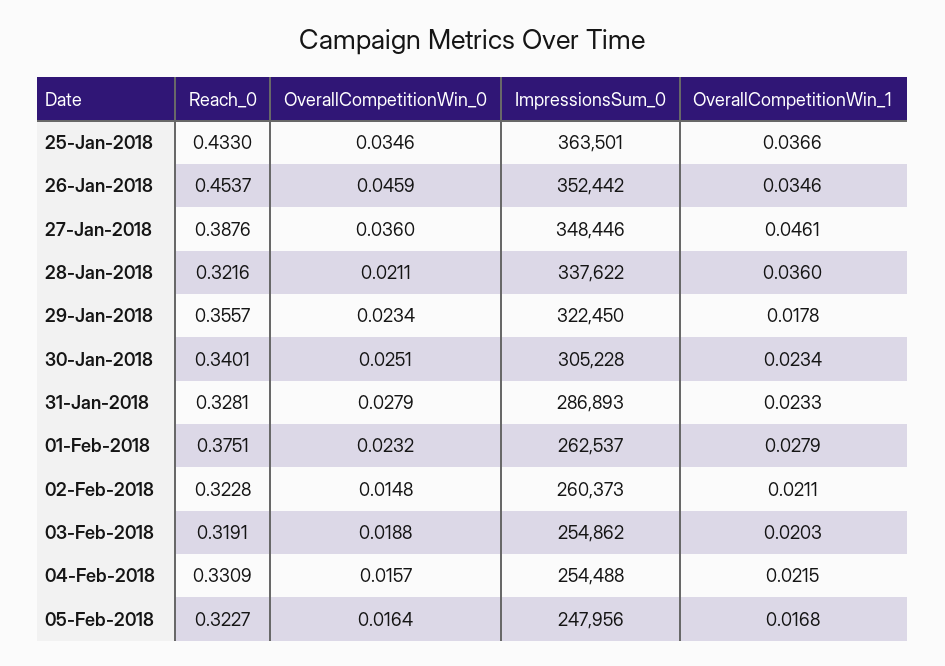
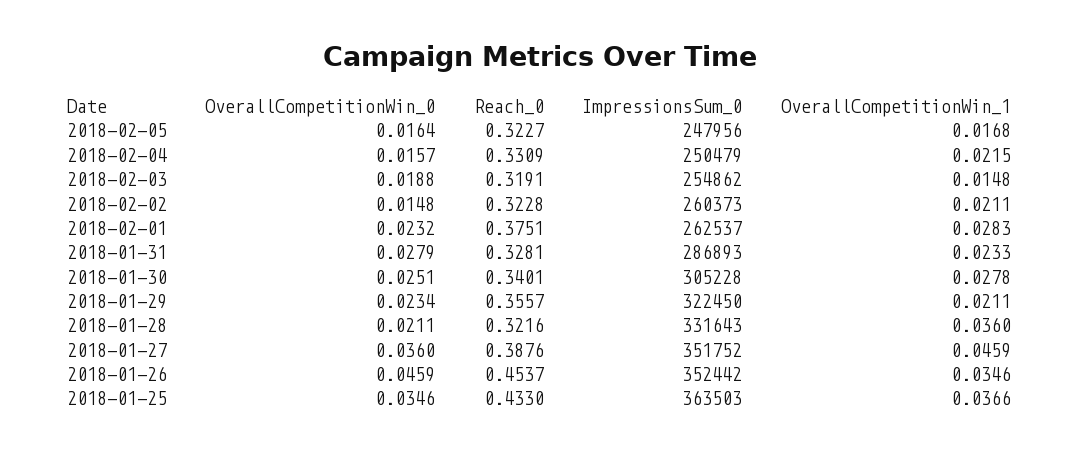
  {
    "Reach_0": {
      "25-Jan-2018": 0.433,
      "26-Jan-2018": 0.4537,
      "27-Jan-2018": 0.3876,
      "28-Jan-2018": 0.3216,
      "29-Jan-2018": 0.3557,
      "30-Jan-2018": 0.3401,
      "31-Jan-2018": 0.3281,
      "01-Feb-2018": 0.3751,
      "02-Feb-2018": 0.3228,
      "03-Feb-2018": 0.3191,
      "04-Feb-2018": 0.3309,
      "05-Feb-2018": 0.3227
    },
    "OverallCompetitionWin_0": {
      "25-Jan-2018": 0.0346,
      "26-Jan-2018": 0.0459,
      "27-Jan-2018": 0.036,
      "28-Jan-2018": 0.0211,
      "29-Jan-2018": 0.0234,
      "30-Jan-2018": 0.0251,
      "31-Jan-2018": 0.0279,
      "01-Feb-2018": 0.0232,
      "02-Feb-2018": 0.0148,
      "03-Feb-2018": 0.0188,
      "04-Feb-2018": 0.0157,
      "05-Feb-2018": 0.0164
    },
    "ImpressionsSum_0": {
-     "25-Jan-2018": 363501,
+     "25-Jan-2018": 363503,
      "26-Jan-2018": 352442,
-     "27-Jan-2018": 348446,
+     "27-Jan-2018": 351752,
-     "28-Jan-2018": 337622,
+     "28-Jan-2018": 331643,
      "29-Jan-2018": 322450,
      "30-Jan-2018": 305228,
      "31-Jan-2018": 286893,
      "01-Feb-2018": 262537,
      "02-Feb-2018": 260373,
      "03-Feb-2018": 254862,
-     "04-Feb-2018": 254488,
+     "04-Feb-2018": 250479,
      "05-Feb-2018": 247956
    },
    "OverallCompetitionWin_1": {
      "25-Jan-2018": 0.0366,
      "26-Jan-2018": 0.0346,
-     "27-Jan-2018": 0.0461,
+     "27-Jan-2018": 0.0459,
      "28-Jan-2018": 0.036,
-     "29-Jan-2018": 0.0178,
+     "29-Jan-2018": 0.0211,
-     "30-Jan-2018": 0.0234,
+     "30-Jan-2018": 0.0278,
      "31-Jan-2018": 0.0233,
-     "01-Feb-2018": 0.0279,
+     "01-Feb-2018": 0.0283,
      "02-Feb-2018": 0.0211,
-     "03-Feb-2018": 0.0203,
+     "03-Feb-2018": 0.0148,
      "04-Feb-2018": 0.0215,
      "05-Feb-2018": 0.0168
    }
  }

